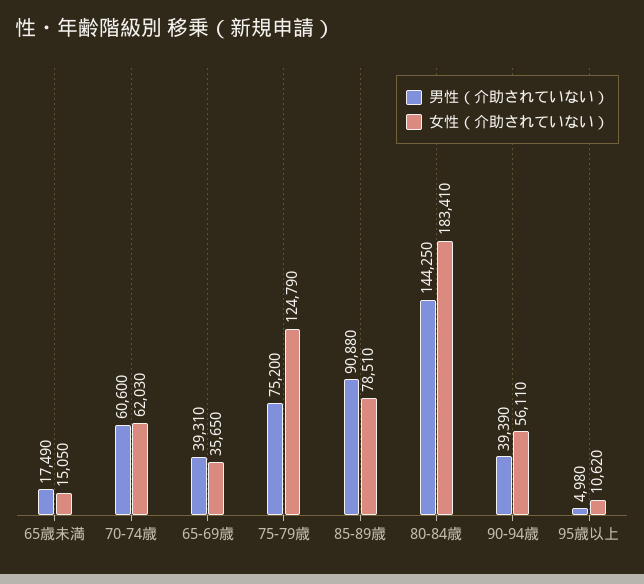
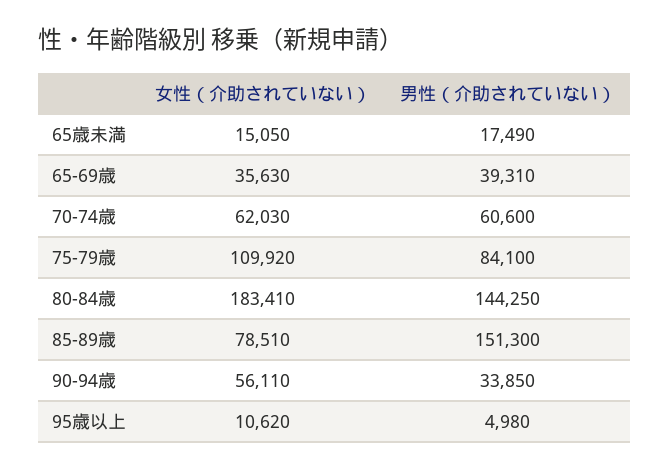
  {
    "男性（介助されていない）": {
      "65歳未満": 17490,
      "70-74歳": 60600,
      "65-69歳": 39310,
-     "75-79歳": 75200,
+     "75-79歳": 84100,
-     "85-89歳": 90880,
+     "85-89歳": 151300,
      "80-84歳": 144250,
-     "90-94歳": 39390,
+     "90-94歳": 33850,
      "95歳以上": 4980
    },
    "女性（介助されていない）": {
      "65歳未満": 15050,
      "70-74歳": 62030,
-     "65-69歳": 35650,
+     "65-69歳": 35630,
-     "75-79歳": 124790,
+     "75-79歳": 109920,
      "85-89歳": 78510,
      "80-84歳": 183410,
      "90-94歳": 56110,
      "95歳以上": 10620
    }
  }

